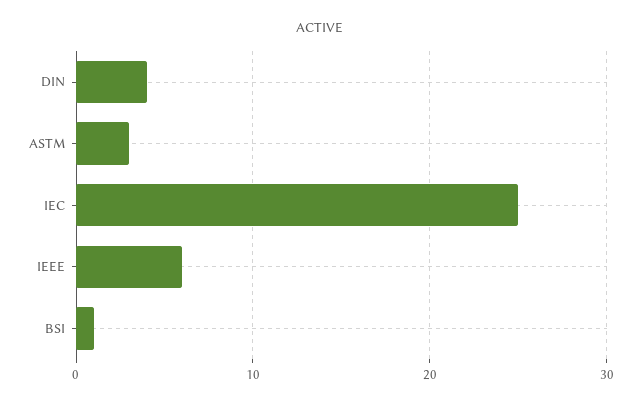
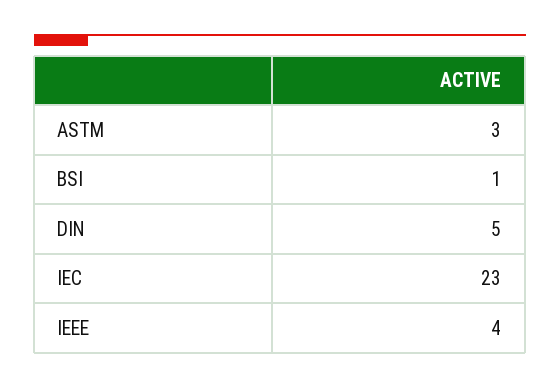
  {
-   "DIN": 4,
+   "DIN": 5,
    "ASTM": 3,
-   "IEC": 25,
+   "IEC": 23,
-   "IEEE": 6,
+   "IEEE": 4,
    "BSI": 1
  }

